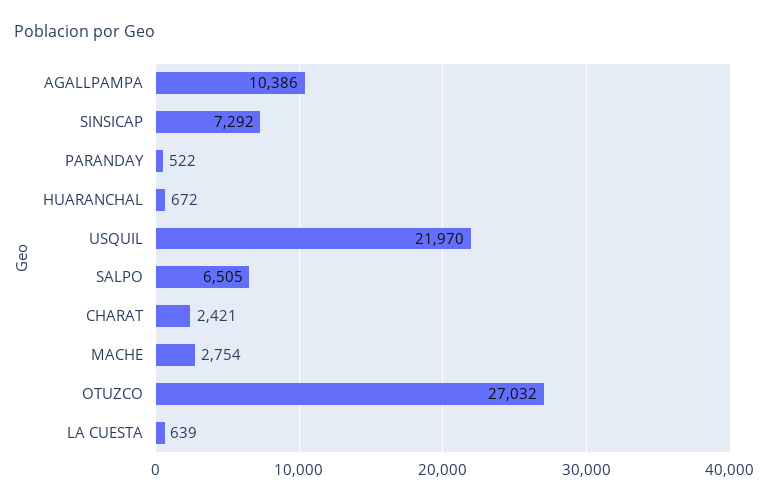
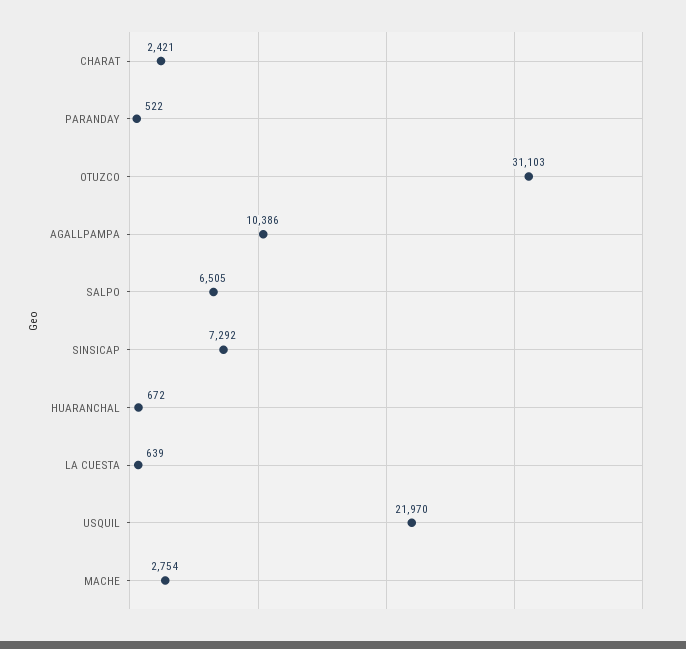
  {
    "AGALLPAMPA": 10386,
    "SINSICAP": 7292,
    "PARANDAY": 522,
    "HUARANCHAL": 672,
    "USQUIL": 21970,
    "SALPO": 6505,
    "CHARAT": 2421,
    "MACHE": 2754,
-   "OTUZCO": 27032,
+   "OTUZCO": 31103,
    "LA CUESTA": 639
  }

